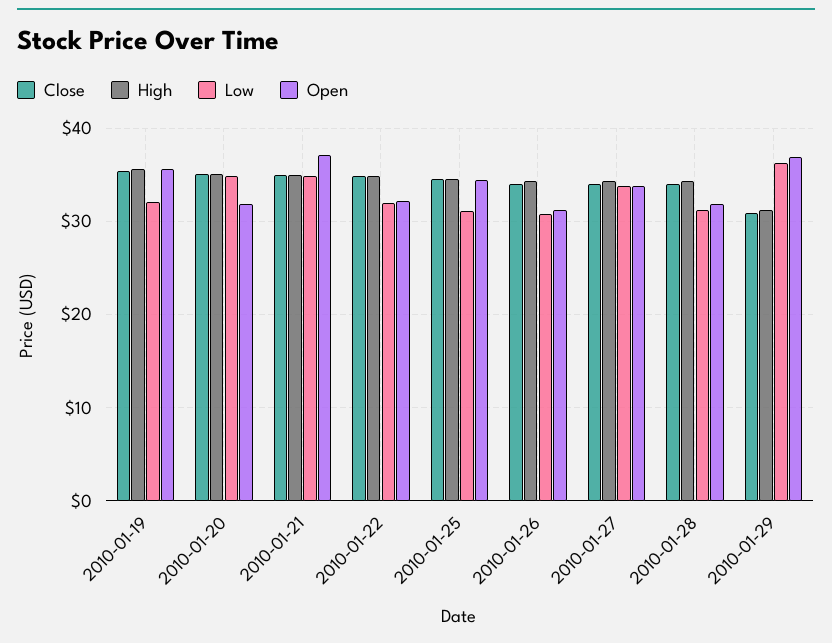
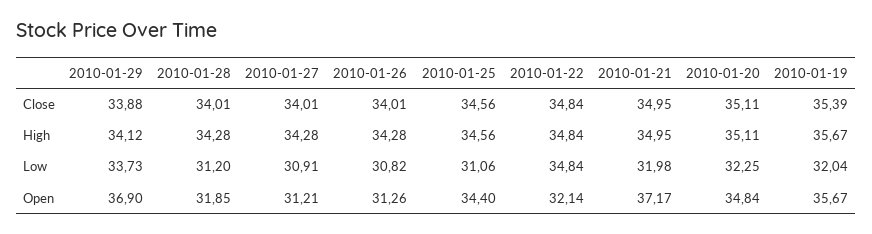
  {
    "Close": {
      "2010-01-19": 35.39,
      "2010-01-20": 35.11,
      "2010-01-21": 34.95,
      "2010-01-22": 34.84,
      "2010-01-25": 34.56,
      "2010-01-26": 34.01,
      "2010-01-27": 34.01,
      "2010-01-28": 34.01,
-     "2010-01-29": 31
+     "2010-01-29": 33.88
    },
    "High": {
      "2010-01-19": 35.67,
      "2010-01-20": 35.11,
      "2010-01-21": 34.95,
      "2010-01-22": 34.84,
      "2010-01-25": 34.56,
      "2010-01-26": 34.28,
      "2010-01-27": 34.28,
      "2010-01-28": 34.28,
-     "2010-01-29": 31
+     "2010-01-29": 34.12
    },
    "Low": {
      "2010-01-19": 32.04,
-     "2010-01-20": 35,
+     "2010-01-20": 32.25,
-     "2010-01-21": 35,
+     "2010-01-21": 31.98,
-     "2010-01-22": 32,
+     "2010-01-22": 34.84,
      "2010-01-25": 31.06,
      "2010-01-26": 30.82,
-     "2010-01-27": 34,
+     "2010-01-27": 30.91,
      "2010-01-28": 31.2,
-     "2010-01-29": 36
+     "2010-01-29": 33.73
    },
    "Open": {
      "2010-01-19": 35.67,
-     "2010-01-20": 32,
+     "2010-01-20": 34.84,
      "2010-01-21": 37.17,
      "2010-01-22": 32.14,
      "2010-01-25": 34.4,
      "2010-01-26": 31.26,
-     "2010-01-27": 34,
+     "2010-01-27": 31.21,
      "2010-01-28": 31.85,
      "2010-01-29": 36.9
    }
  }

